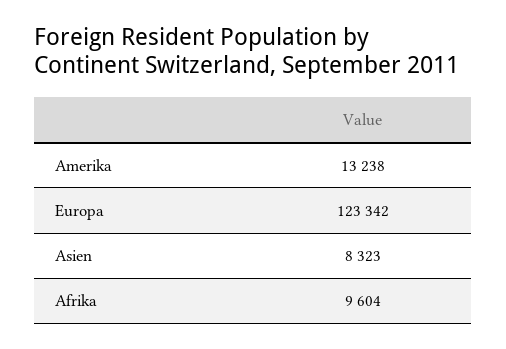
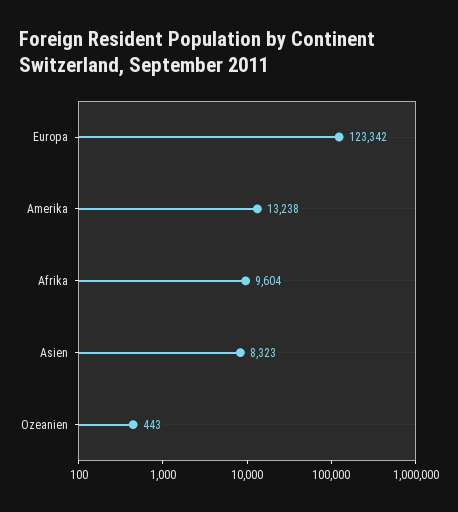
  {
    "Amerika": 13238,
    "Europa": 123342,
    "Asien": 8323,
-   "Afrika": 9604
+   "Afrika": 9604,
+   "Ozeanien": 443
  }

